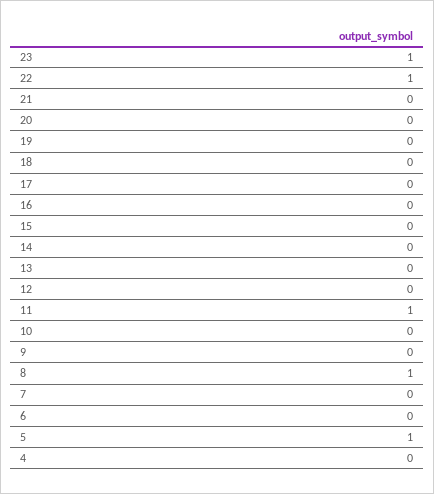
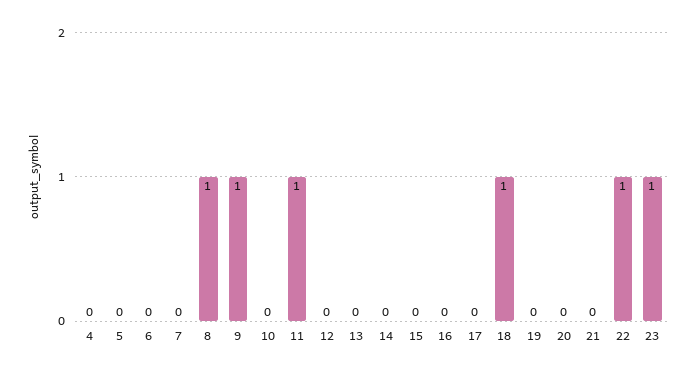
  {
    "23": 1,
    "22": 1,
    "21": 0,
    "20": 0,
    "19": 0,
-   "18": 0,
+   "18": 1,
    "17": 0,
    "16": 0,
    "15": 0,
    "14": 0,
    "13": 0,
    "12": 0,
    "11": 1,
    "10": 0,
-   "9": 0,
+   "9": 1,
    "8": 1,
    "7": 0,
    "6": 0,
-   "5": 1,
+   "5": 0,
    "4": 0
  }

